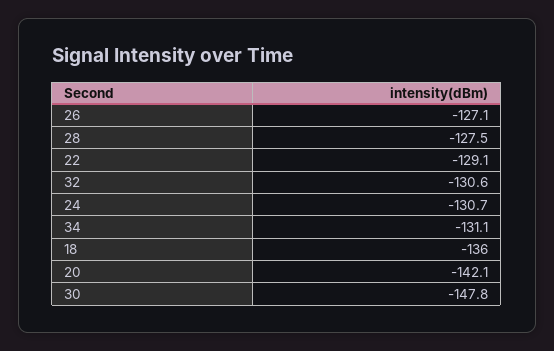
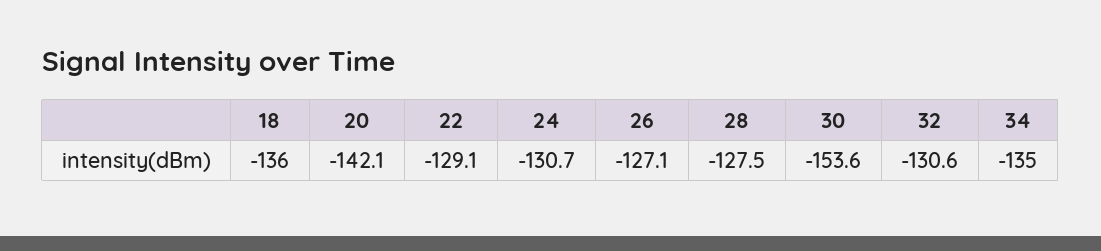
  {
    "26": -127.1,
    "28": -127.5,
    "22": -129.1,
    "32": -130.6,
    "24": -130.7,
-   "34": -131.1,
+   "34": -135,
    "18": -136,
    "20": -142.1,
-   "30": -147.8
+   "30": -153.6
  }

